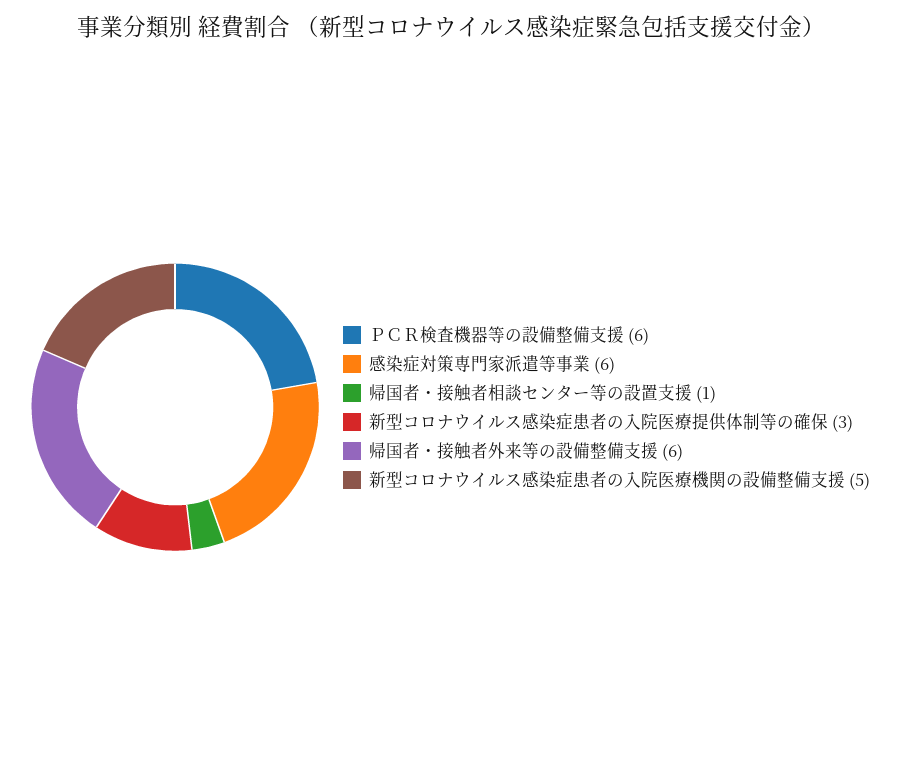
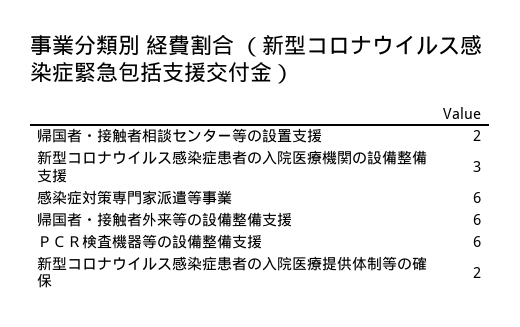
  {
    "ＰＣＲ検査機器等の設備整備支援": 6,
    "感染症対策専門家派遣等事業": 6,
-   "帰国者・接触者相談センター等の設置支援": 1,
+   "帰国者・接触者相談センター等の設置支援": 2,
-   "新型コロナウイルス感染症患者の入院医療提供体制等の確保": 3,
+   "新型コロナウイルス感染症患者の入院医療提供体制等の確保": 2,
    "帰国者・接触者外来等の設備整備支援": 6,
-   "新型コロナウイルス感染症患者の入院医療機関の設備整備支援": 5
+   "新型コロナウイルス感染症患者の入院医療機関の設備整備支援": 3
  }

